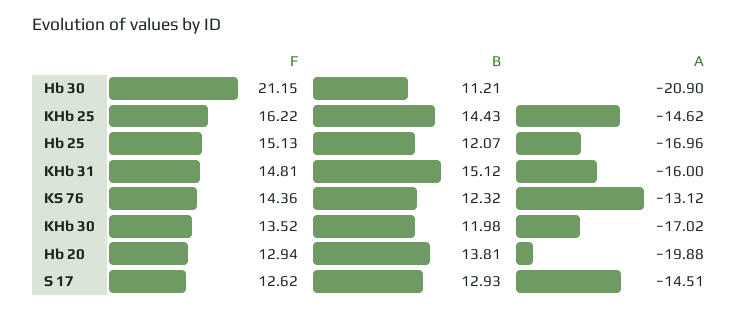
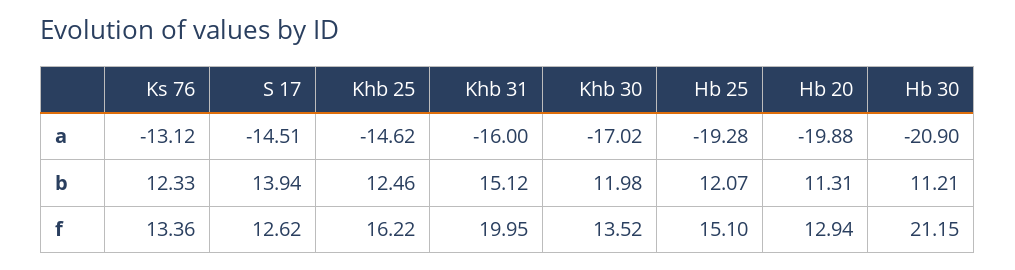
  {
    "F": {
      "Hb 30": 21.15,
      "KHb 25": 16.22,
-     "Hb 25": 15.13,
+     "Hb 25": 15.1,
-     "KHb 31": 14.81,
+     "KHb 31": 19.95,
-     "KS 76": 14.36,
+     "KS 76": 13.36,
      "KHb 30": 13.52,
      "Hb 20": 12.94,
      "S 17": 12.62
    },
    "B": {
      "Hb 30": 11.21,
-     "KHb 25": 14.43,
+     "KHb 25": 12.46,
      "Hb 25": 12.07,
      "KHb 31": 15.12,
-     "KS 76": 12.32,
+     "KS 76": 12.33,
      "KHb 30": 11.98,
-     "Hb 20": 13.81,
+     "Hb 20": 11.31,
-     "S 17": 12.93
+     "S 17": 13.94
    },
    "A": {
      "Hb 30": -20.9,
      "KHb 25": -14.62,
-     "Hb 25": -16.96,
+     "Hb 25": -19.28,
      "KHb 31": -16,
      "KS 76": -13.12,
      "KHb 30": -17.02,
      "Hb 20": -19.88,
      "S 17": -14.51
    }
  }

